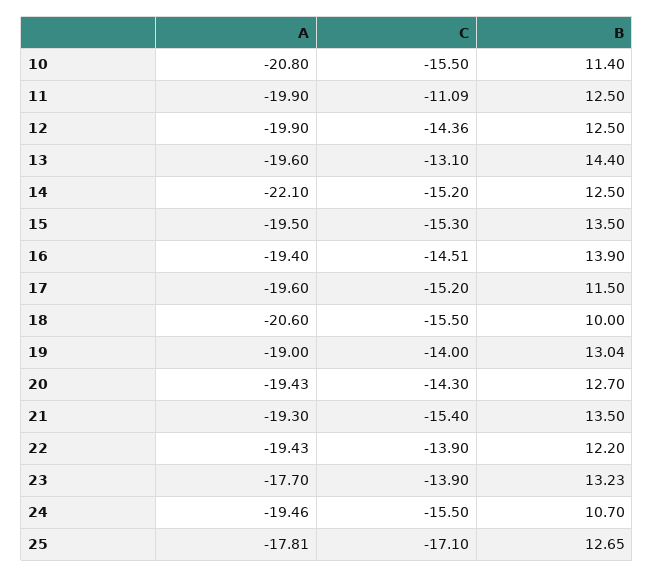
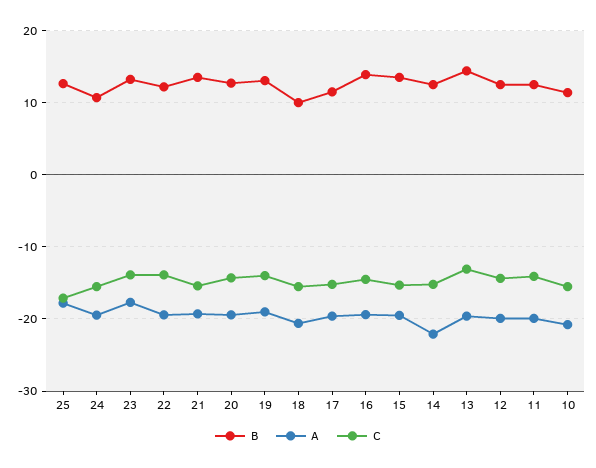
  {
    "A": {
      "10": -20.8,
      "11": -19.9,
      "12": -19.9,
      "13": -19.6,
      "14": -22.1,
      "15": -19.5,
      "16": -19.4,
      "17": -19.6,
      "18": -20.6,
      "19": -19,
      "20": -19.43,
      "21": -19.3,
      "22": -19.43,
      "23": -17.7,
      "24": -19.46,
      "25": -17.81
    },
    "C": {
      "10": -15.5,
-     "11": -11.09,
+     "11": -14,
      "12": -14.36,
      "13": -13.1,
      "14": -15.2,
      "15": -15.3,
      "16": -14.51,
      "17": -15.2,
      "18": -15.5,
      "19": -14,
      "20": -14.3,
      "21": -15.4,
      "22": -13.9,
      "23": -13.9,
      "24": -15.5,
      "25": -17.1
    },
    "B": {
      "10": 11.4,
      "11": 12.5,
      "12": 12.5,
      "13": 14.4,
      "14": 12.5,
      "15": 13.5,
      "16": 13.9,
      "17": 11.5,
      "18": 10,
      "19": 13.04,
      "20": 12.7,
      "21": 13.5,
      "22": 12.2,
      "23": 13.23,
      "24": 10.7,
      "25": 12.65
    }
  }

